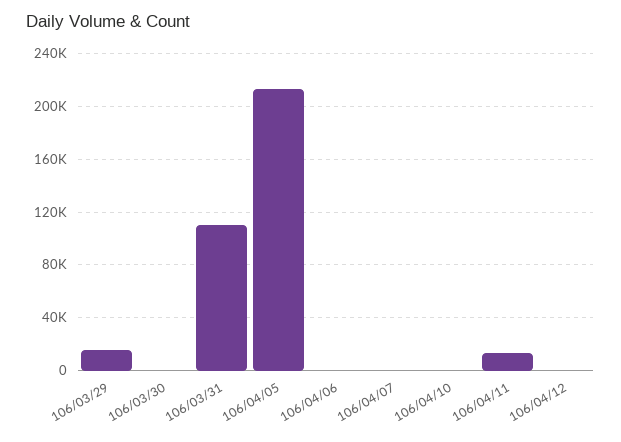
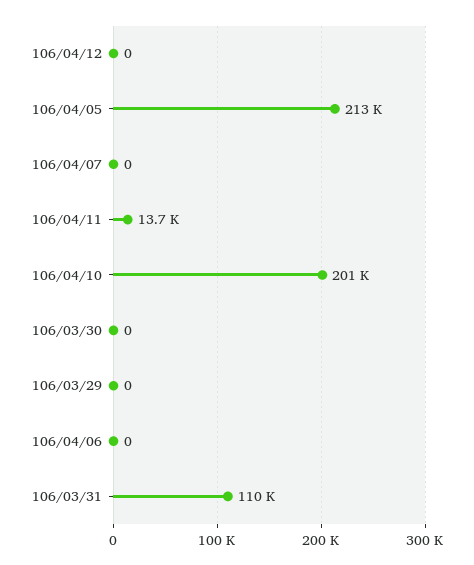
  {
-   "106/03/29": 15000,
+   "106/03/29": 0,
    "106/03/30": 0,
    "106/03/31": 110000,
    "106/04/05": 213000,
    "106/04/06": 0,
    "106/04/07": 0,
-   "106/04/10": 0,
+   "106/04/10": 201000,
    "106/04/11": 13700,
    "106/04/12": 0
  }

